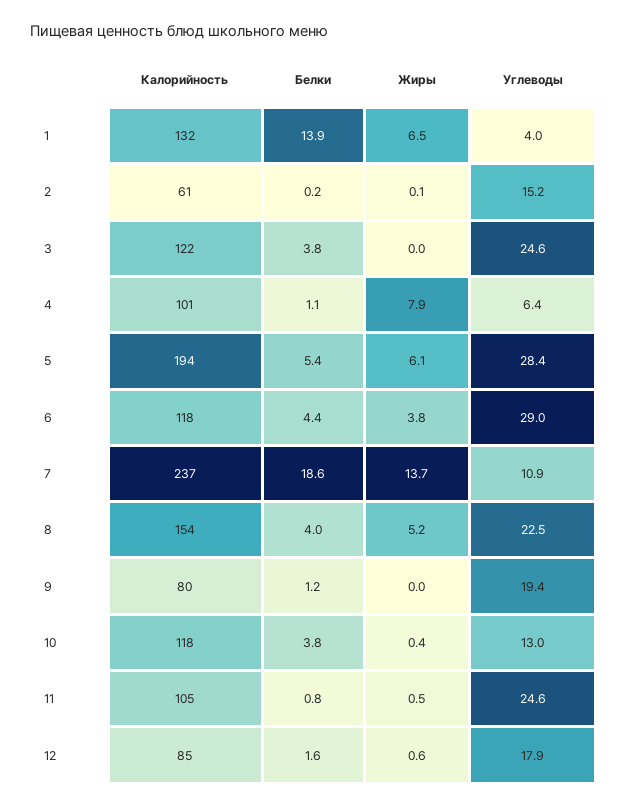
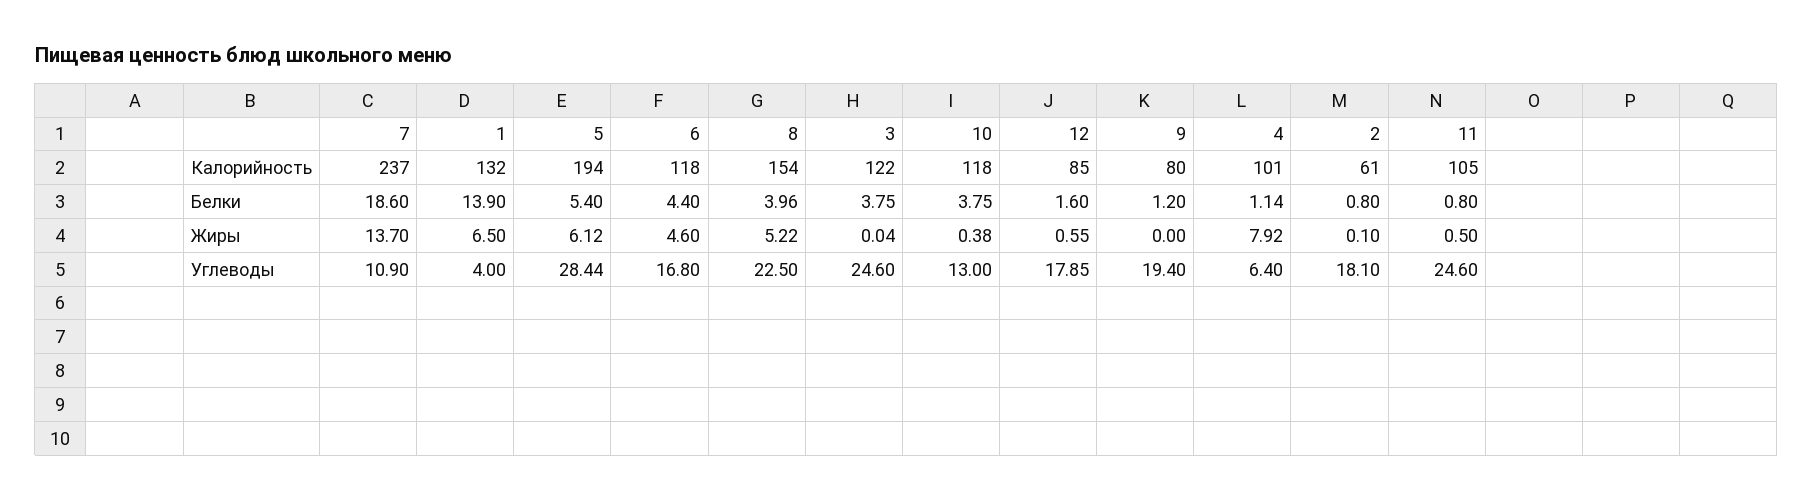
  {
    "Калорийность": {
      "1": 132,
      "2": 61,
      "3": 122,
      "4": 101,
      "5": 194,
      "6": 118,
      "7": 237,
      "8": 154,
      "9": 80,
      "10": 118,
      "11": 105,
      "12": 85
    },
    "Белки": {
      "1": 13.9,
-     "2": 0.2,
+     "2": 0.8,
      "3": 3.75,
      "4": 1.14,
      "5": 5.4,
      "6": 4.4,
      "7": 18.6,
      "8": 3.96,
      "9": 1.2,
      "10": 3.75,
      "11": 0.8,
      "12": 1.6
    },
    "Жиры": {
      "1": 6.5,
      "2": 0.1,
      "3": 0.04,
      "4": 7.92,
      "5": 6.12,
-     "6": 3.8,
+     "6": 4.6,
      "7": 13.7,
      "8": 5.22,
      "9": 0,
      "10": 0.38,
      "11": 0.5,
      "12": 0.55
    },
    "Углеводы": {
      "1": 4,
-     "2": 15.2,
+     "2": 18.1,
      "3": 24.6,
      "4": 6.4,
      "5": 28.44,
-     "6": 29,
+     "6": 16.8,
      "7": 10.9,
      "8": 22.5,
      "9": 19.4,
      "10": 13,
      "11": 24.6,
      "12": 17.85
    }
  }

